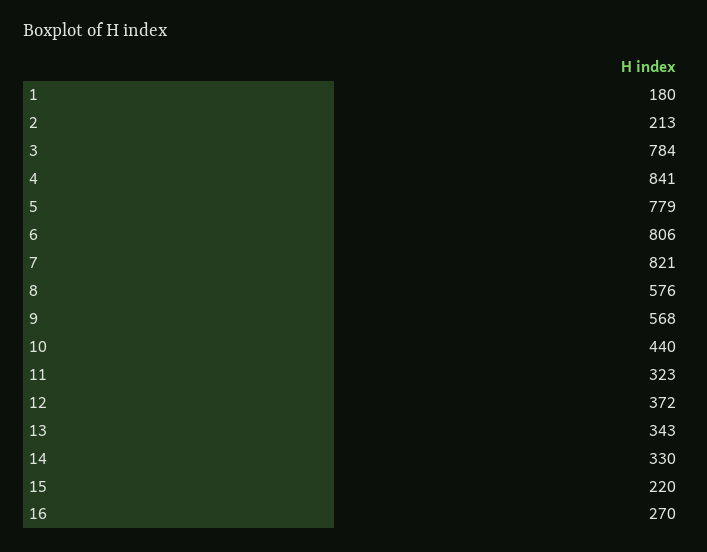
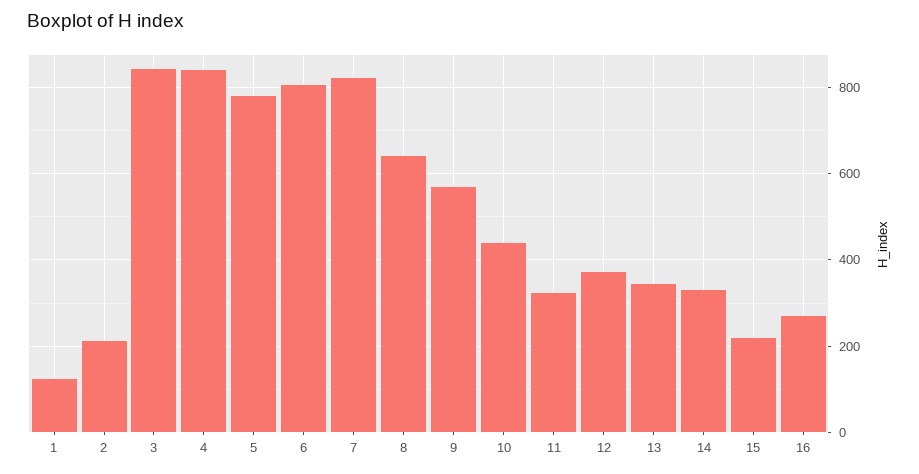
  {
-   "1": 180,
+   "1": 120,
    "2": 213,
-   "3": 784,
+   "3": 840,
    "4": 841,
    "5": 779,
    "6": 806,
    "7": 821,
-   "8": 576,
+   "8": 640,
    "9": 568,
    "10": 440,
    "11": 323,
    "12": 372,
    "13": 343,
    "14": 330,
    "15": 220,
    "16": 270
  }

